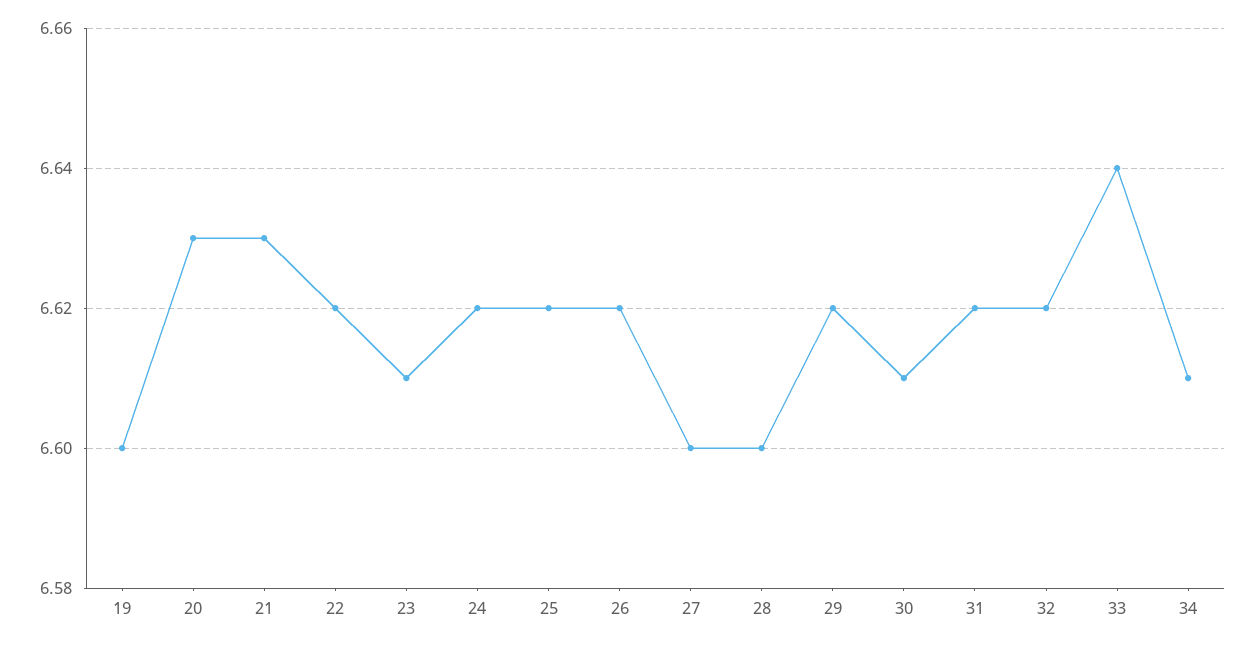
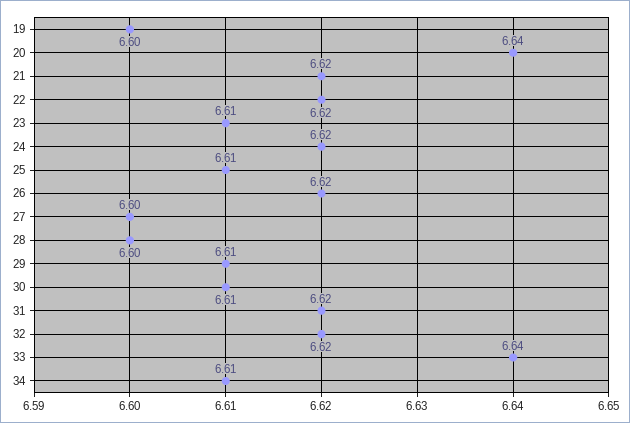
  {
    "19": 6.6,
-   "20": 6.63,
+   "20": 6.64,
-   "21": 6.63,
+   "21": 6.62,
    "22": 6.62,
    "23": 6.61,
    "24": 6.62,
-   "25": 6.62,
+   "25": 6.61,
    "26": 6.62,
    "27": 6.6,
    "28": 6.6,
-   "29": 6.62,
+   "29": 6.61,
    "30": 6.61,
    "31": 6.62,
    "32": 6.62,
    "33": 6.64,
    "34": 6.61
  }

